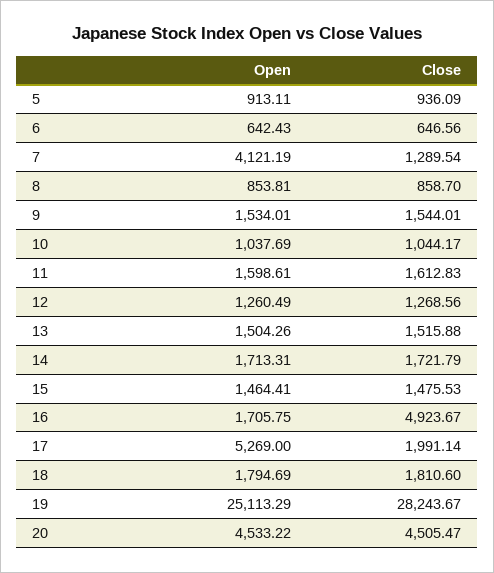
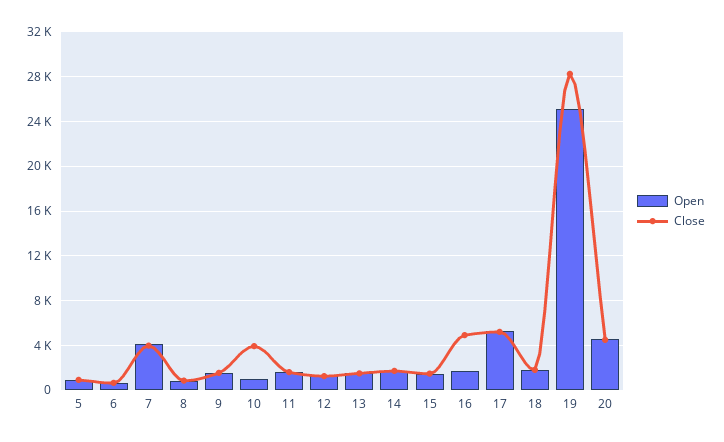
  {
    "Open": {
      "5": 913.11,
      "6": 642.43,
      "7": 4121.19,
      "8": 853.81,
      "9": 1534.01,
      "10": 1037.69,
      "11": 1598.61,
      "12": 1260.49,
      "13": 1504.26,
      "14": 1713.31,
      "15": 1464.41,
      "16": 1705.75,
      "17": 5269,
      "18": 1794.69,
      "19": 25113.29,
      "20": 4533.22
    },
    "Close": {
      "5": 936.09,
      "6": 646.56,
-     "7": 1289.54,
+     "7": 4000,
      "8": 858.7,
      "9": 1544.01,
-     "10": 1044.17,
+     "10": 4000,
      "11": 1612.83,
      "12": 1268.56,
      "13": 1515.88,
      "14": 1721.79,
      "15": 1475.53,
      "16": 4923.67,
-     "17": 1991.14,
+     "17": 5000,
      "18": 1810.6,
      "19": 28243.67,
      "20": 4505.47
    }
  }

